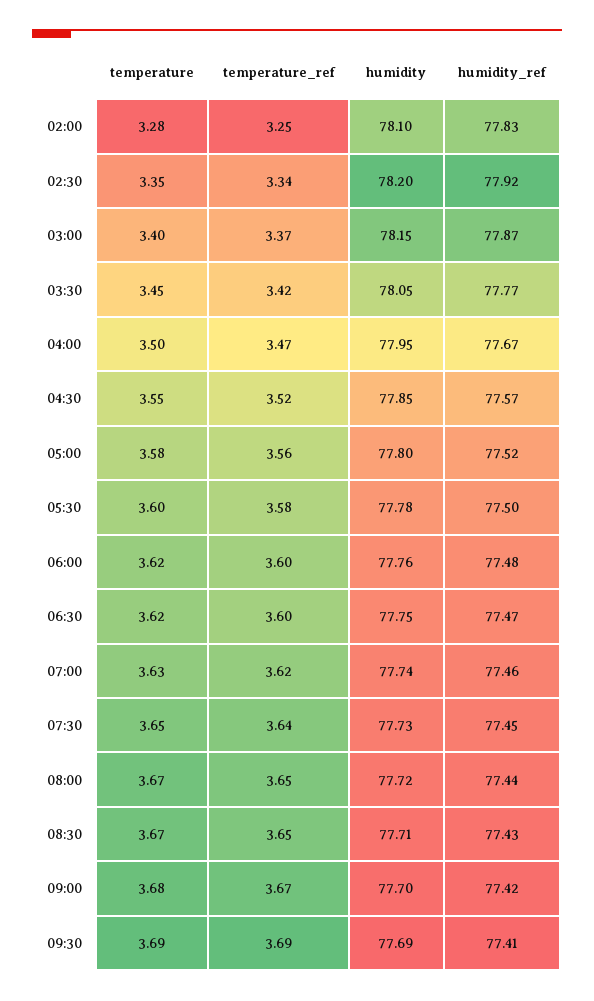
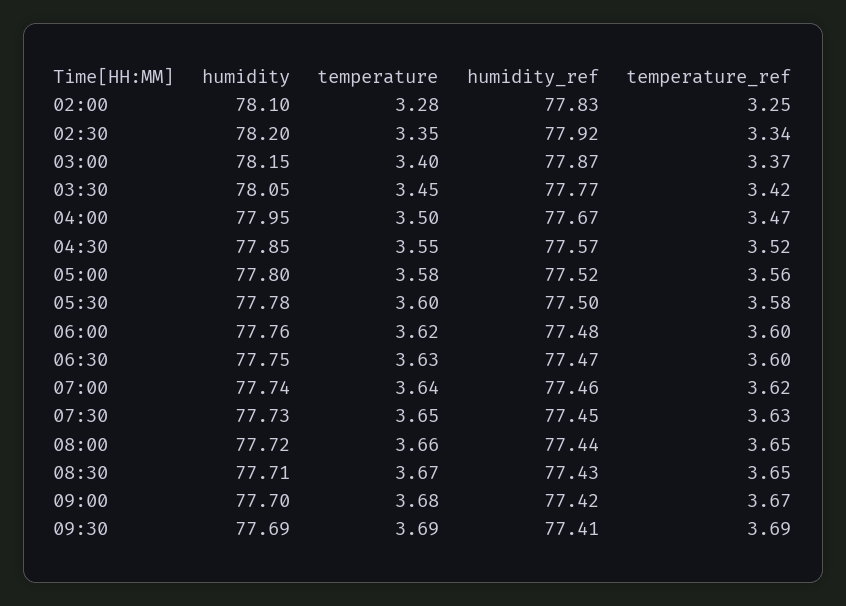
  {
    "temperature": {
      "02:00": 3.28,
      "02:30": 3.35,
      "03:00": 3.4,
      "03:30": 3.45,
      "04:00": 3.5,
      "04:30": 3.55,
      "05:00": 3.58,
      "05:30": 3.6,
      "06:00": 3.62,
-     "06:30": 3.62,
+     "06:30": 3.63,
-     "07:00": 3.63,
+     "07:00": 3.64,
      "07:30": 3.65,
-     "08:00": 3.67,
+     "08:00": 3.66,
      "08:30": 3.67,
      "09:00": 3.68,
      "09:30": 3.69
    },
    "temperature_ref": {
      "02:00": 3.25,
      "02:30": 3.34,
      "03:00": 3.37,
      "03:30": 3.42,
      "04:00": 3.47,
      "04:30": 3.52,
      "05:00": 3.56,
      "05:30": 3.58,
      "06:00": 3.6,
      "06:30": 3.6,
      "07:00": 3.62,
-     "07:30": 3.64,
+     "07:30": 3.63,
      "08:00": 3.65,
      "08:30": 3.65,
      "09:00": 3.67,
      "09:30": 3.69
    },
    "humidity": {
      "02:00": 78.1,
      "02:30": 78.2,
      "03:00": 78.15,
      "03:30": 78.05,
      "04:00": 77.95,
      "04:30": 77.85,
      "05:00": 77.8,
      "05:30": 77.78,
      "06:00": 77.76,
      "06:30": 77.75,
      "07:00": 77.74,
      "07:30": 77.73,
      "08:00": 77.72,
      "08:30": 77.71,
      "09:00": 77.7,
      "09:30": 77.69
    },
    "humidity_ref": {
      "02:00": 77.83,
      "02:30": 77.92,
      "03:00": 77.87,
      "03:30": 77.77,
      "04:00": 77.67,
      "04:30": 77.57,
      "05:00": 77.52,
      "05:30": 77.5,
      "06:00": 77.48,
      "06:30": 77.47,
      "07:00": 77.46,
      "07:30": 77.45,
      "08:00": 77.44,
      "08:30": 77.43,
      "09:00": 77.42,
      "09:30": 77.41
    }
  }

